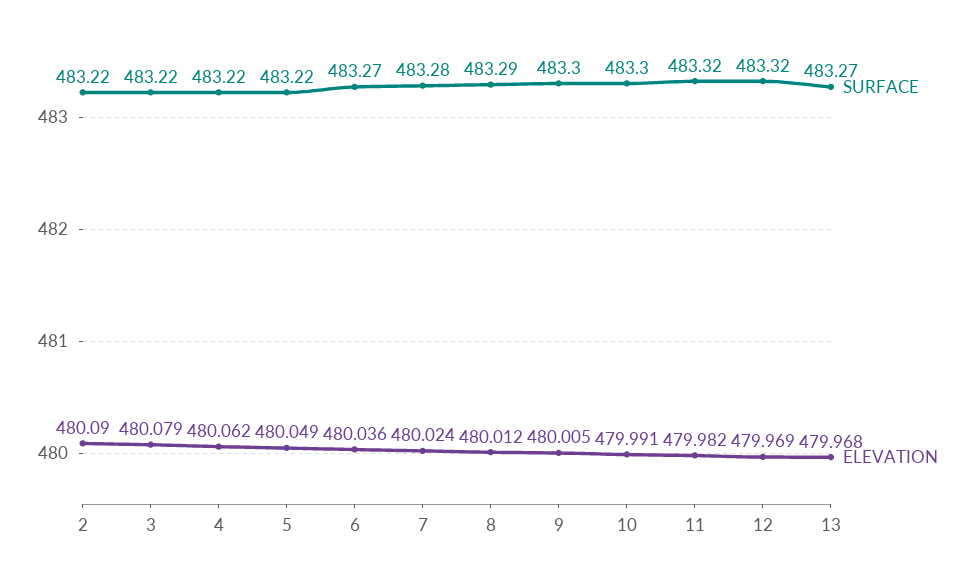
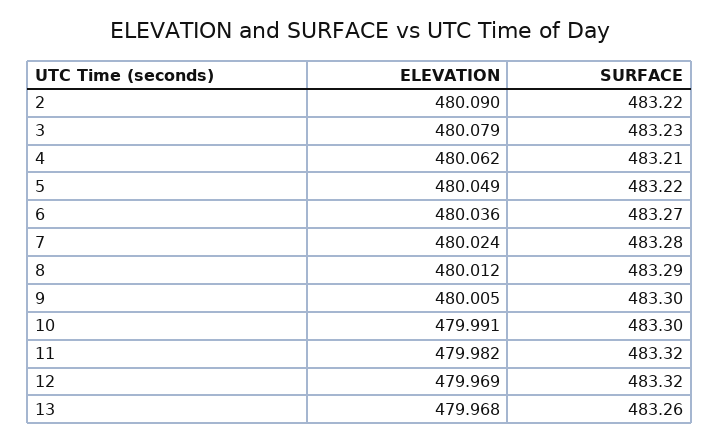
  {
    "SURFACE": {
      "2": 483.22,
-     "3": 483.22,
+     "3": 483.23,
-     "4": 483.22,
+     "4": 483.21,
      "5": 483.22,
      "6": 483.27,
      "7": 483.28,
      "8": 483.29,
      "9": 483.3,
      "10": 483.3,
      "11": 483.32,
      "12": 483.32,
-     "13": 483.27
+     "13": 483.26
    },
    "ELEVATION": {
      "2": 480.09,
      "3": 480.079,
      "4": 480.062,
      "5": 480.049,
      "6": 480.036,
      "7": 480.024,
      "8": 480.012,
      "9": 480.005,
      "10": 479.991,
      "11": 479.982,
      "12": 479.969,
      "13": 479.968
    }
  }

